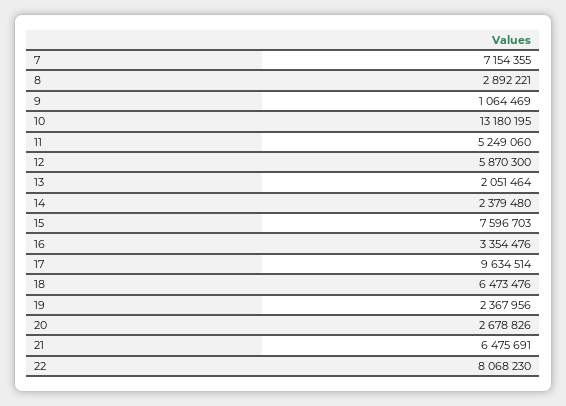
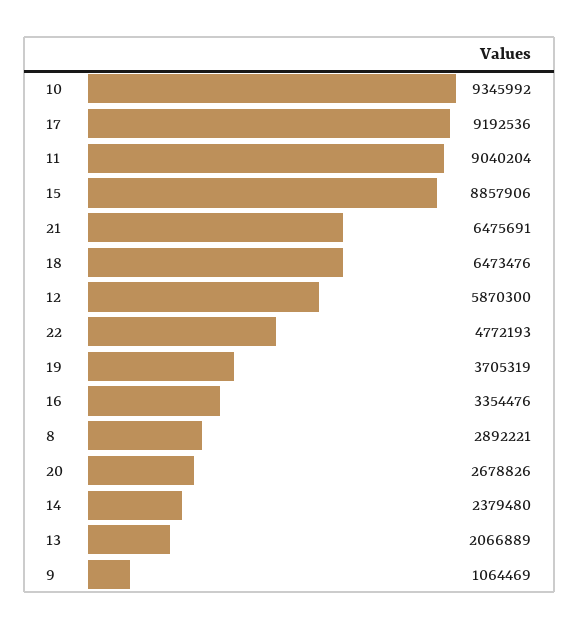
  {
-   "7": 7154355,
    "8": 2892221,
    "9": 1064469,
-   "10": 13180195,
+   "10": 9345992,
-   "11": 5249060,
+   "11": 9040204,
    "12": 5870300,
-   "13": 2051464,
+   "13": 2066889,
    "14": 2379480,
-   "15": 7596703,
+   "15": 8857906,
    "16": 3354476,
-   "17": 9634514,
+   "17": 9192536,
    "18": 6473476,
-   "19": 2367956,
+   "19": 3705319,
    "20": 2678826,
    "21": 6475691,
-   "22": 8068230
+   "22": 4772193
  }

